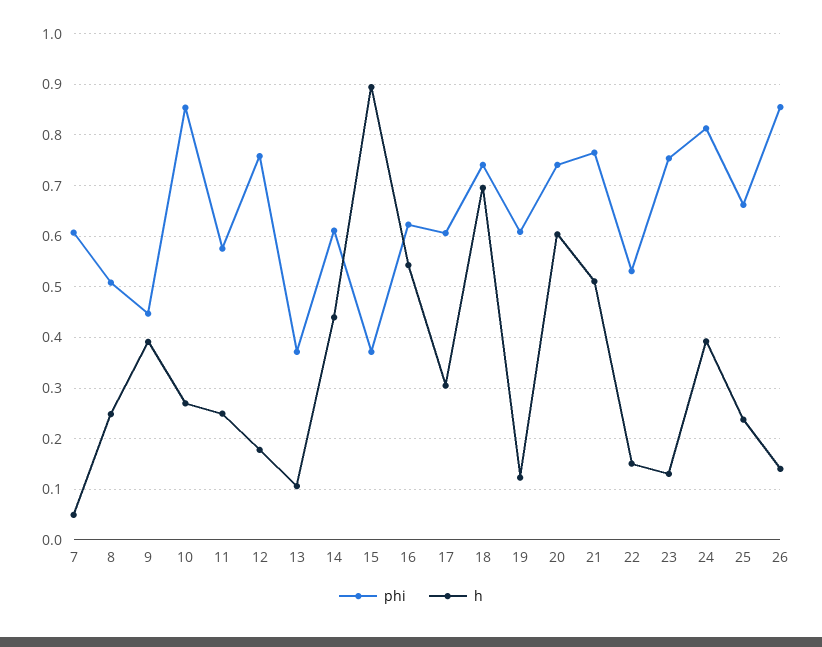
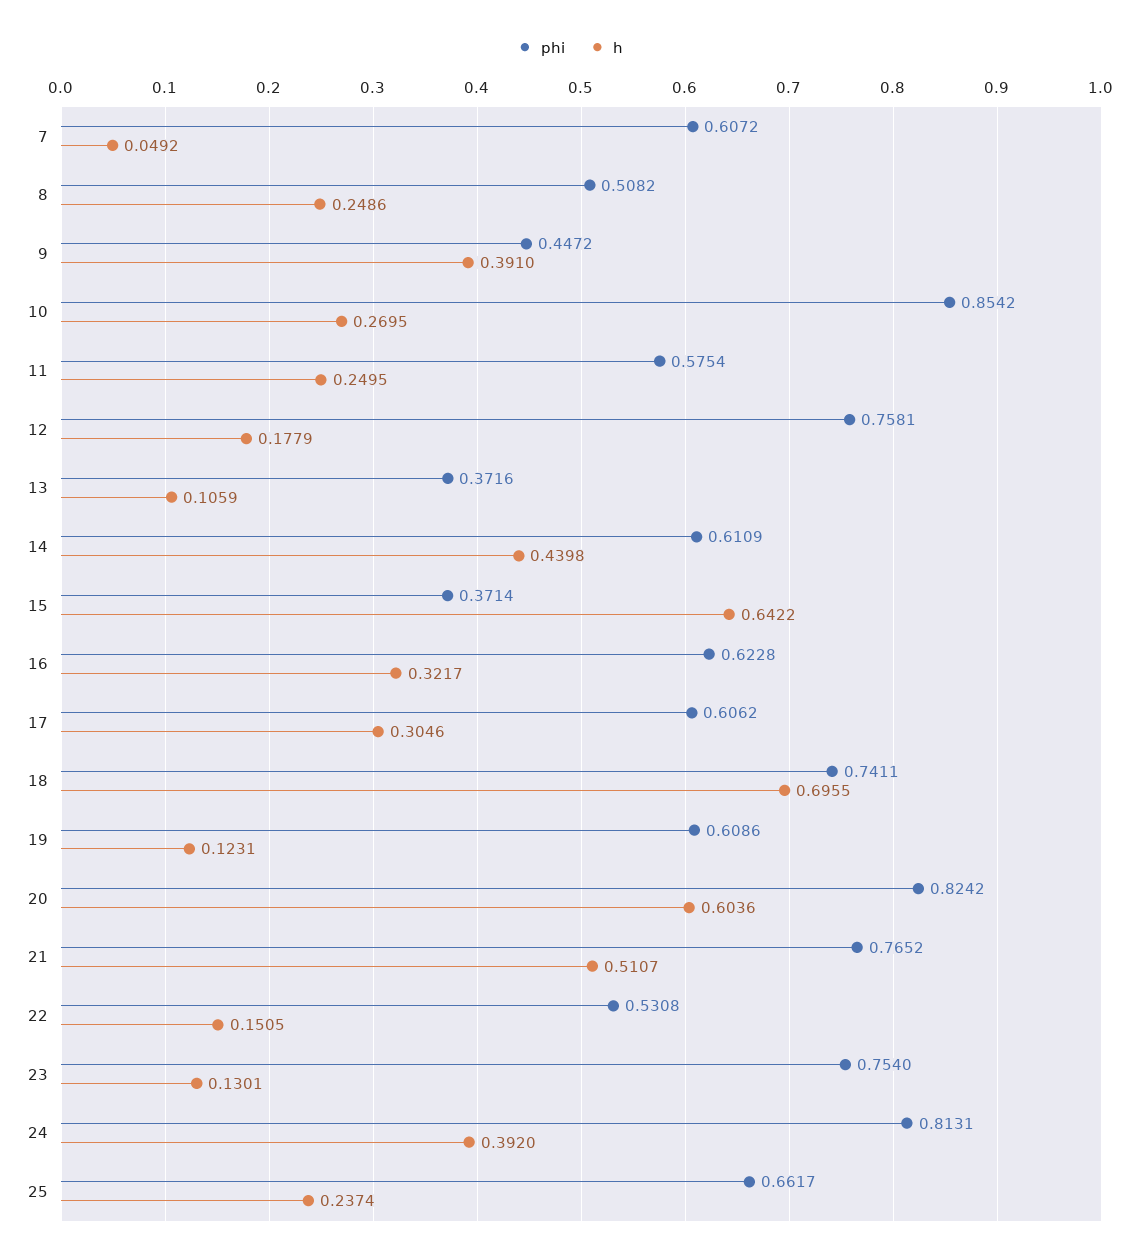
  {
    "phi": {
      "7": 0.6072,
      "8": 0.5082,
      "9": 0.4472,
      "10": 0.8542,
      "11": 0.5754,
      "12": 0.7581,
      "13": 0.3716,
      "14": 0.6109,
      "15": 0.3714,
      "16": 0.6228,
      "17": 0.6062,
      "18": 0.7411,
      "19": 0.6086,
-     "20": 0.74,
+     "20": 0.8242,
      "21": 0.7652,
      "22": 0.5308,
      "23": 0.754,
      "24": 0.8131,
-     "25": 0.6617,
+     "25": 0.6617
-     "26": 0.86
    },
    "h": {
      "7": 0.0492,
      "8": 0.2486,
      "9": 0.391,
      "10": 0.2695,
      "11": 0.2495,
      "12": 0.1779,
      "13": 0.1059,
      "14": 0.4398,
-     "15": 0.9,
+     "15": 0.6422,
-     "16": 0.54,
+     "16": 0.3217,
      "17": 0.3046,
      "18": 0.6955,
      "19": 0.1231,
      "20": 0.6036,
      "21": 0.5107,
      "22": 0.1505,
      "23": 0.1301,
      "24": 0.392,
-     "25": 0.2374,
+     "25": 0.2374
-     "26": 0.14
    }
  }

